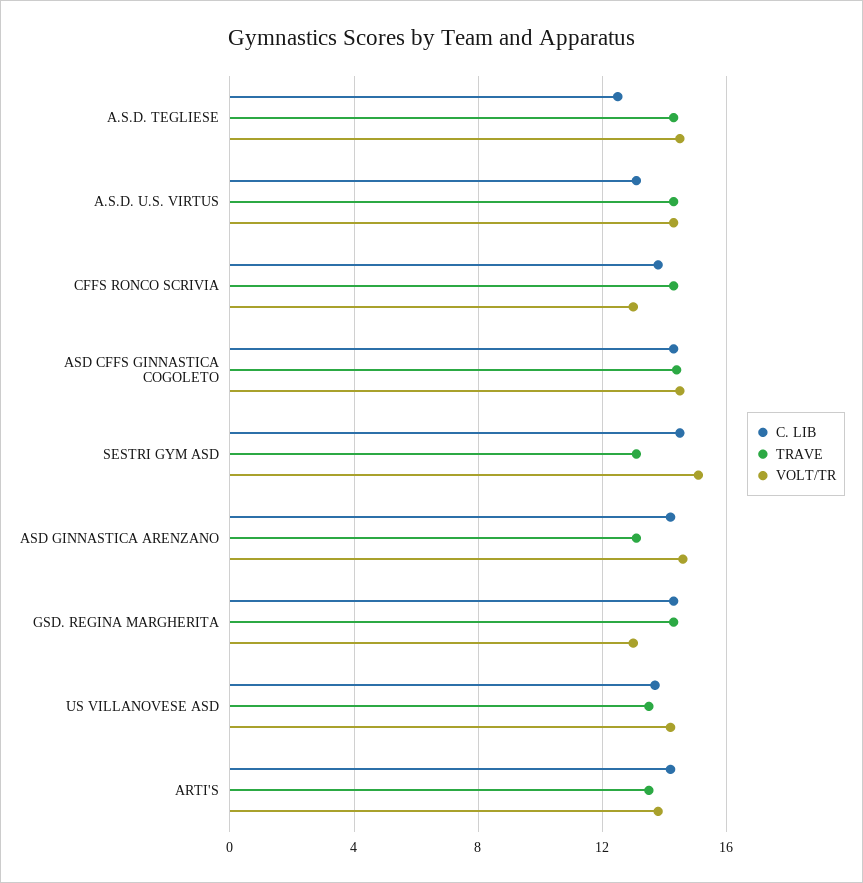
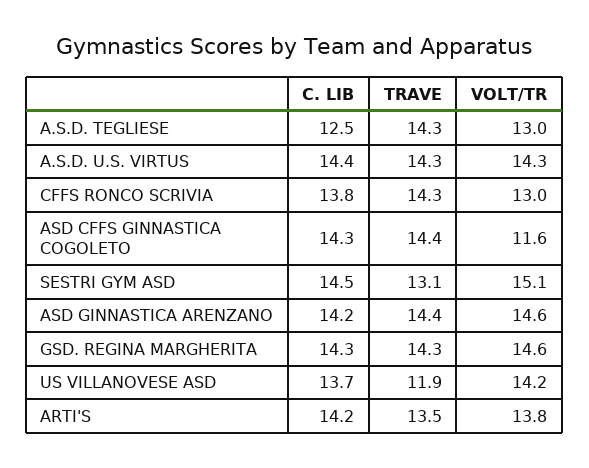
  {
    "C. LIB": {
      "A.S.D. TEGLIESE": 12.5,
-     "A.S.D. U.S. VIRTUS": 13,
+     "A.S.D. U.S. VIRTUS": 14.4,
      "CFFS RONCO SCRIVIA": 13.8,
      "ASD CFFS GINNASTICA COGOLETO": 14.3,
      "SESTRI GYM ASD": 14.5,
      "ASD GINNASTICA ARENZANO": 14.2,
      "GSD. REGINA MARGHERITA": 14.3,
      "US VILLANOVESE ASD": 13.7,
      "ARTI'S": 14.2
    },
    "TRAVE": {
      "A.S.D. TEGLIESE": 14.3,
      "A.S.D. U.S. VIRTUS": 14.3,
      "CFFS RONCO SCRIVIA": 14.3,
      "ASD CFFS GINNASTICA COGOLETO": 14.4,
      "SESTRI GYM ASD": 13.1,
-     "ASD GINNASTICA ARENZANO": 13,
+     "ASD GINNASTICA ARENZANO": 14.4,
      "GSD. REGINA MARGHERITA": 14.3,
-     "US VILLANOVESE ASD": 13.5,
+     "US VILLANOVESE ASD": 11.9,
      "ARTI'S": 13.5
    },
    "VOLT/TR": {
-     "A.S.D. TEGLIESE": 14.5,
+     "A.S.D. TEGLIESE": 13,
      "A.S.D. U.S. VIRTUS": 14.3,
      "CFFS RONCO SCRIVIA": 13,
-     "ASD CFFS GINNASTICA COGOLETO": 14.5,
+     "ASD CFFS GINNASTICA COGOLETO": 11.6,
      "SESTRI GYM ASD": 15.1,
      "ASD GINNASTICA ARENZANO": 14.6,
-     "GSD. REGINA MARGHERITA": 13,
+     "GSD. REGINA MARGHERITA": 14.6,
      "US VILLANOVESE ASD": 14.2,
      "ARTI'S": 13.8
    }
  }

